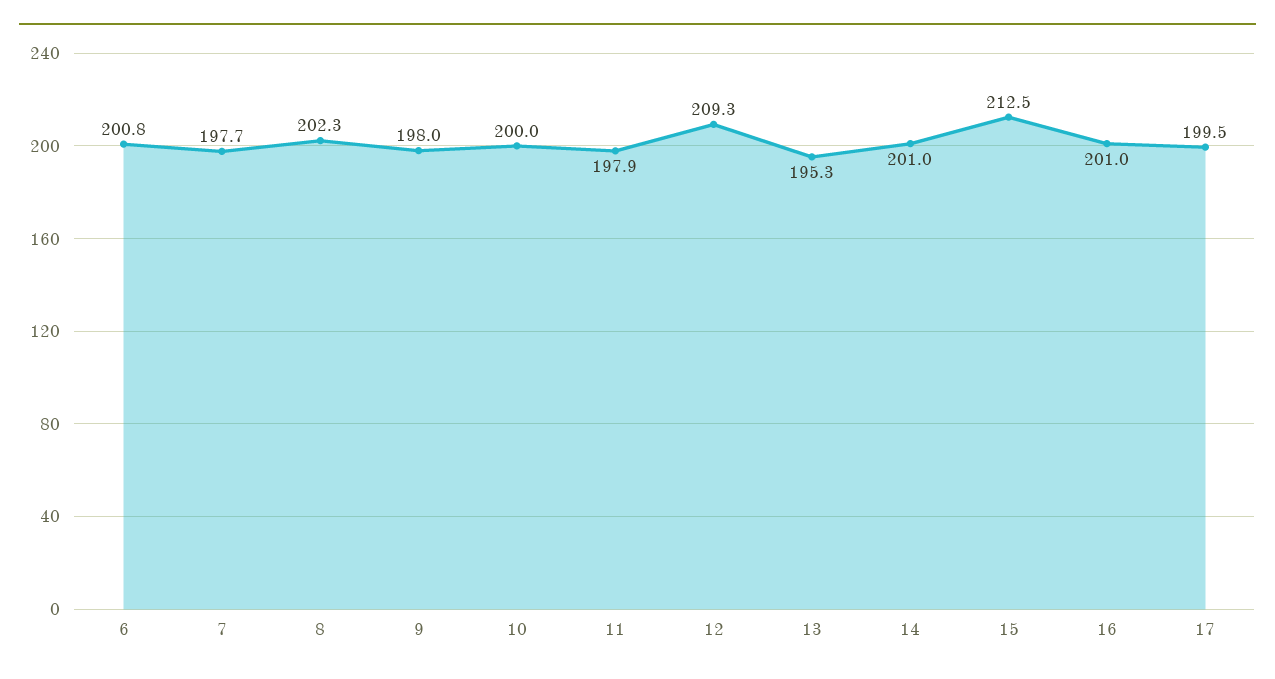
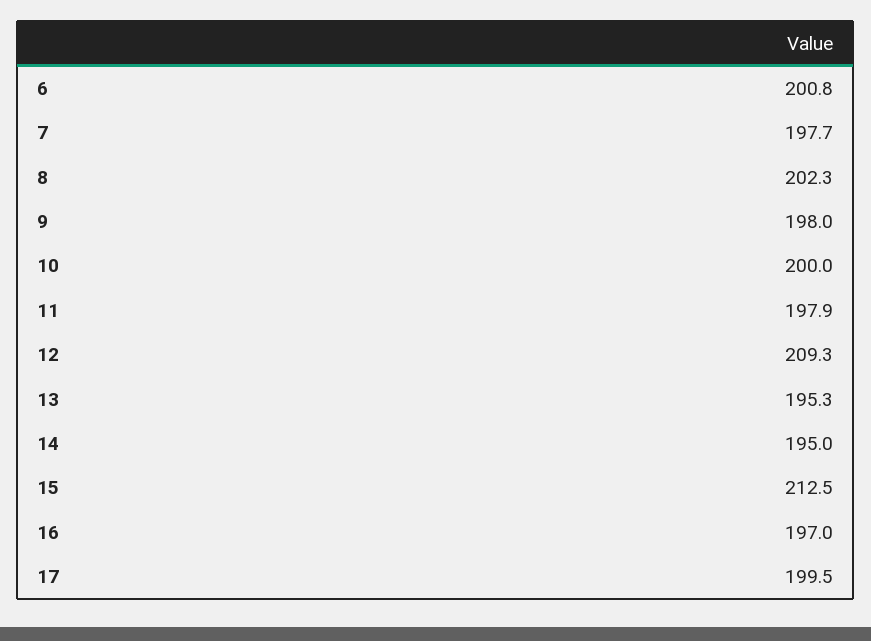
  {
    "6": 200.8,
    "7": 197.7,
    "8": 202.3,
    "9": 198,
    "10": 200,
    "11": 197.9,
    "12": 209.3,
    "13": 195.3,
-   "14": 201,
+   "14": 195,
    "15": 212.5,
-   "16": 201,
+   "16": 197,
    "17": 199.5
  }

